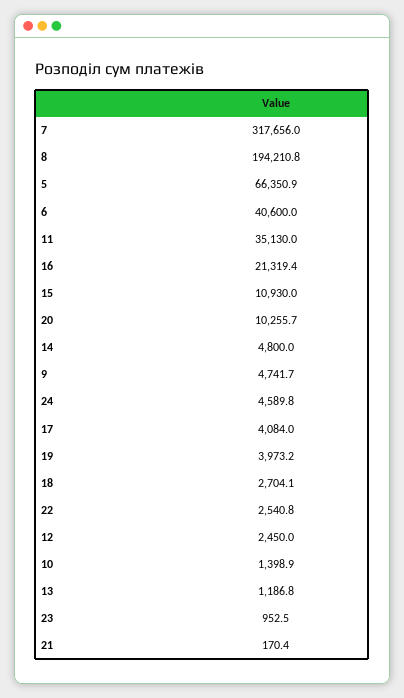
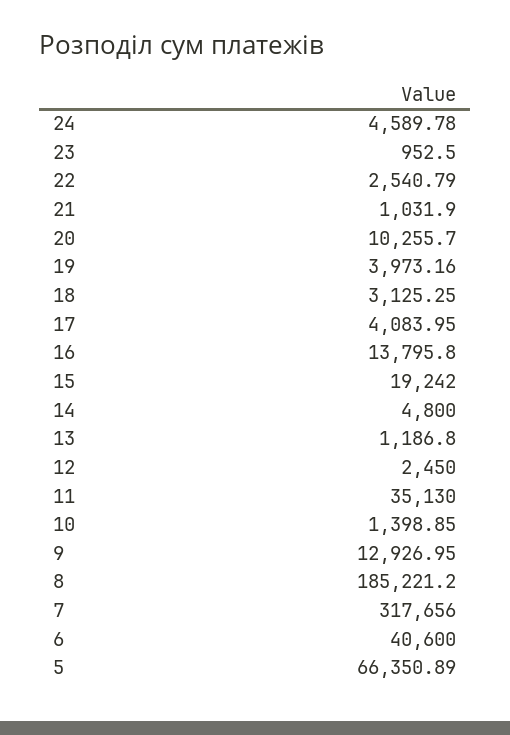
  {
    "7": 317656,
-   "8": 194210.8,
+   "8": 185221.2,
    "5": 66350.89,
    "6": 40600,
    "11": 35130,
-   "16": 21319.4,
+   "16": 13795.8,
-   "15": 10930,
+   "15": 19242,
    "20": 10255.7,
    "14": 4800,
-   "9": 4741.7,
+   "9": 12926.95,
    "24": 4589.78,
    "17": 4083.95,
    "19": 3973.16,
-   "18": 2704.1,
+   "18": 3125.25,
    "22": 2540.79,
    "12": 2450,
    "10": 1398.85,
    "13": 1186.8,
    "23": 952.5,
-   "21": 170.4
+   "21": 1031.9
  }

